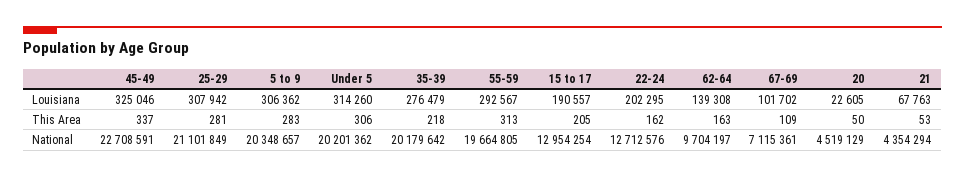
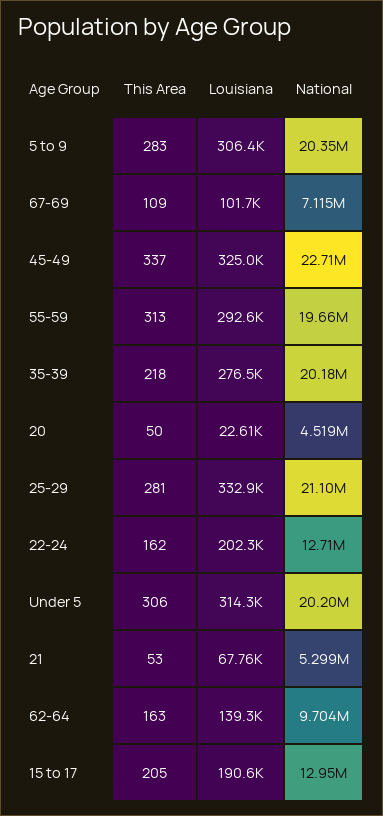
  {
    "45-49": {
      "Louisiana": 325046,
      "This Area": 337,
      "National": 22708591
    },
    "25-29": {
-     "Louisiana": 307942,
+     "Louisiana": 332900,
      "This Area": 281,
      "National": 21101849
    },
    "5 to 9": {
      "Louisiana": 306362,
      "This Area": 283,
      "National": 20348657
    },
    "Under 5": {
      "Louisiana": 314260,
      "This Area": 306,
      "National": 20201362
    },
    "35-39": {
      "Louisiana": 276479,
      "This Area": 218,
      "National": 20179642
    },
    "55-59": {
      "Louisiana": 292567,
      "This Area": 313,
      "National": 19664805
    },
    "15 to 17": {
      "Louisiana": 190557,
      "This Area": 205,
      "National": 12954254
    },
    "22-24": {
      "Louisiana": 202295,
      "This Area": 162,
      "National": 12712576
    },
    "62-64": {
      "Louisiana": 139308,
      "This Area": 163,
      "National": 9704197
    },
    "67-69": {
      "Louisiana": 101702,
      "This Area": 109,
      "National": 7115361
    },
    "20": {
      "Louisiana": 22605,
      "This Area": 50,
      "National": 4519129
    },
    "21": {
      "Louisiana": 67763,
      "This Area": 53,
-     "National": 4354294
+     "National": 5299000
    }
  }

